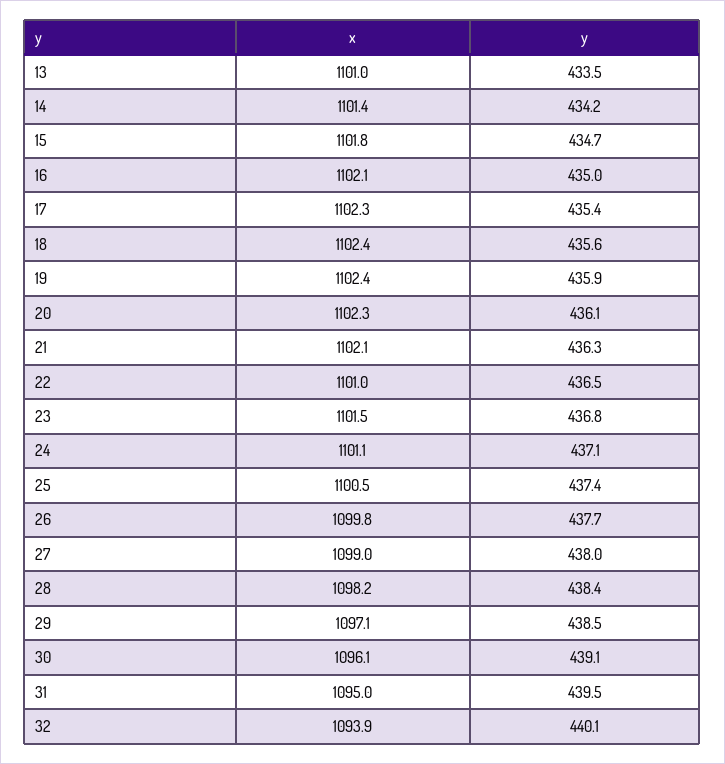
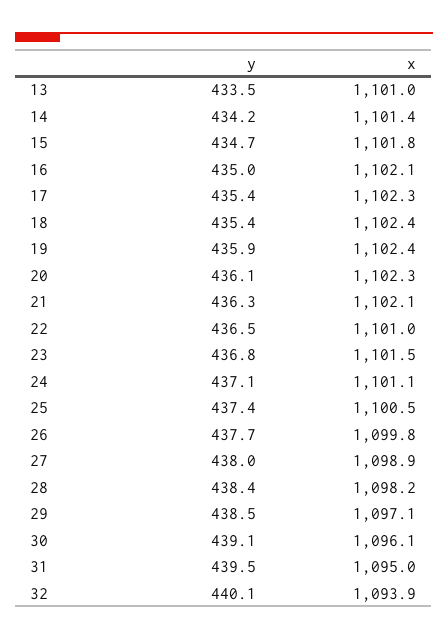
  {
    "x": {
      "13": 1101,
      "14": 1101.4,
      "15": 1101.8,
      "16": 1102.1,
      "17": 1102.3,
      "18": 1102.4,
      "19": 1102.4,
      "20": 1102.3,
      "21": 1102.1,
      "22": 1101,
      "23": 1101.5,
      "24": 1101.1,
      "25": 1100.5,
      "26": 1099.8,
-     "27": 1099,
+     "27": 1098.9,
      "28": 1098.2,
      "29": 1097.1,
      "30": 1096.1,
      "31": 1095,
      "32": 1093.9
    },
    "y": {
      "13": 433.5,
      "14": 434.2,
      "15": 434.7,
      "16": 435,
      "17": 435.4,
-     "18": 435.6,
+     "18": 435.4,
      "19": 435.9,
      "20": 436.1,
      "21": 436.3,
      "22": 436.5,
      "23": 436.8,
      "24": 437.1,
      "25": 437.4,
      "26": 437.7,
      "27": 438,
      "28": 438.4,
      "29": 438.5,
      "30": 439.1,
      "31": 439.5,
      "32": 440.1
    }
  }

